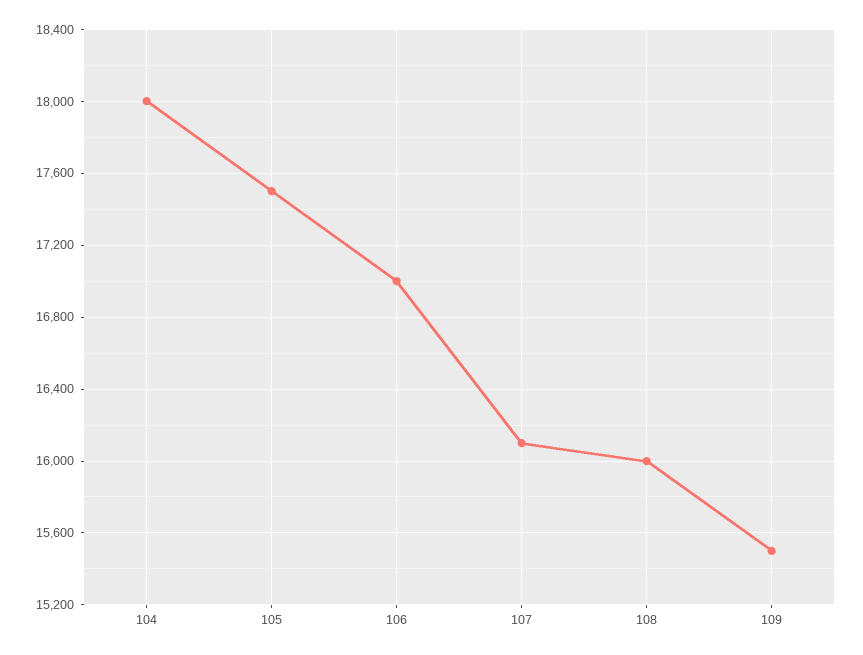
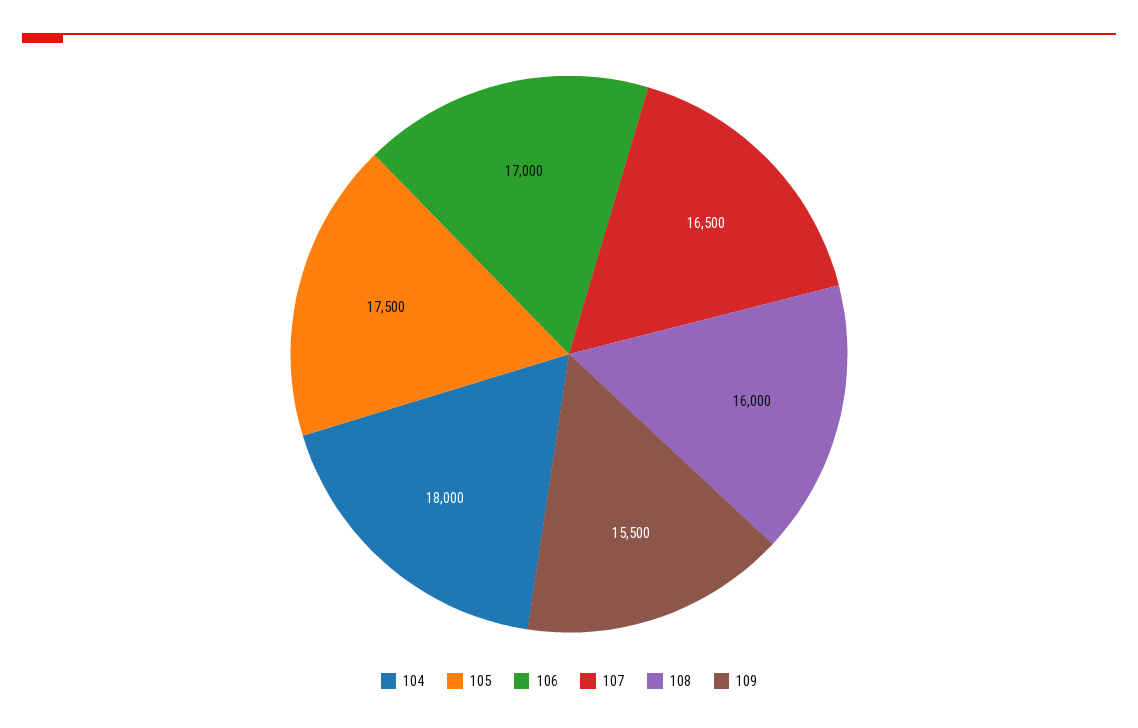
  {
    "104": 18000,
    "105": 17500,
    "106": 17000,
-   "107": 16100,
+   "107": 16500,
    "108": 16000,
    "109": 15500
  }

